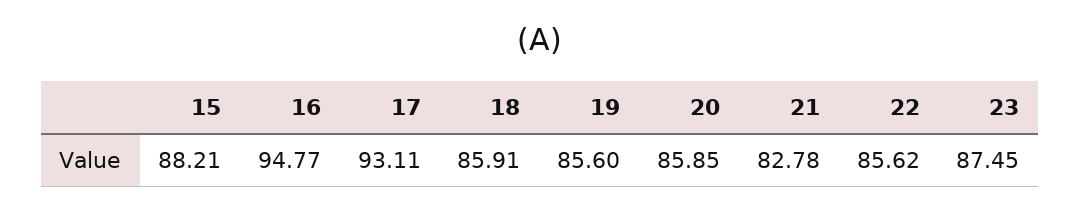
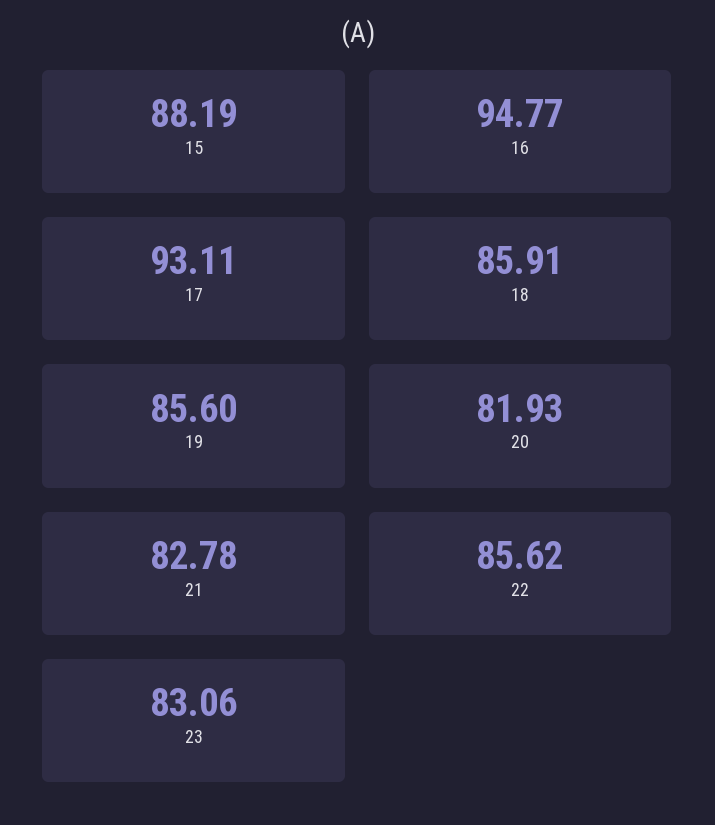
  {
-   "15": 88.21,
+   "15": 88.19,
    "16": 94.77,
    "17": 93.11,
    "18": 85.91,
    "19": 85.6,
-   "20": 85.85,
+   "20": 81.93,
    "21": 82.78,
    "22": 85.62,
-   "23": 87.45
+   "23": 83.06
  }

